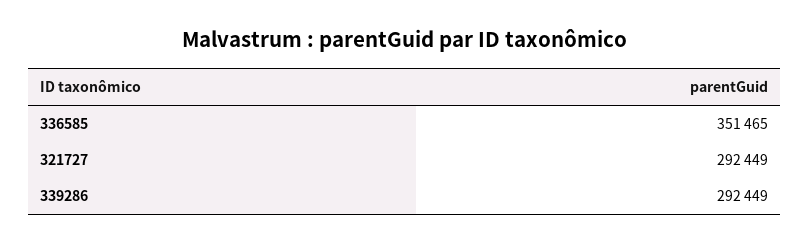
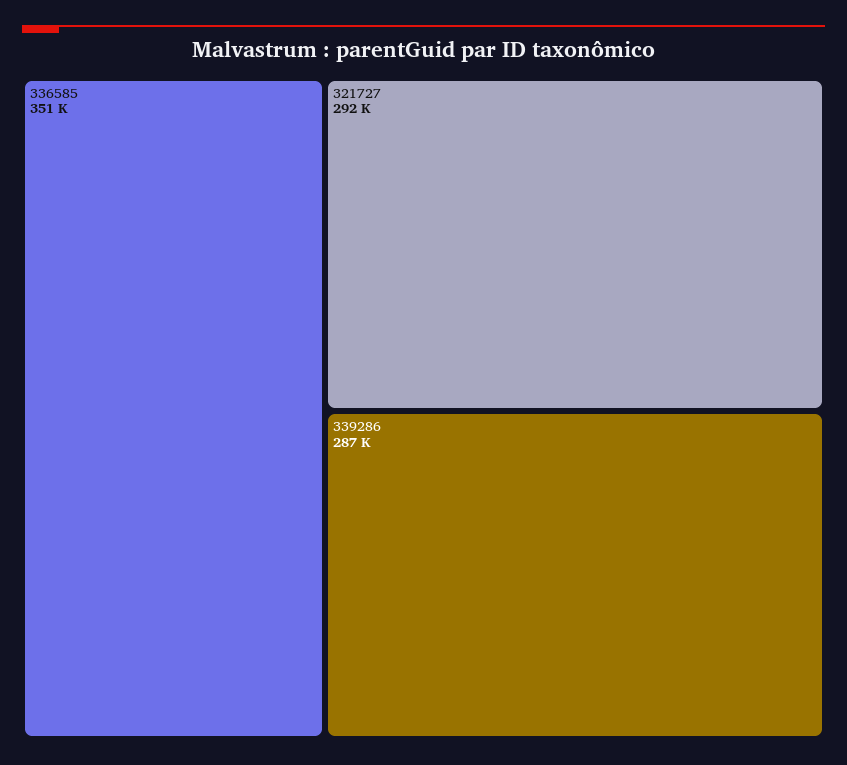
  {
    "336585": 351465,
    "321727": 292449,
-   "339286": 292449
+   "339286": 287000
  }

